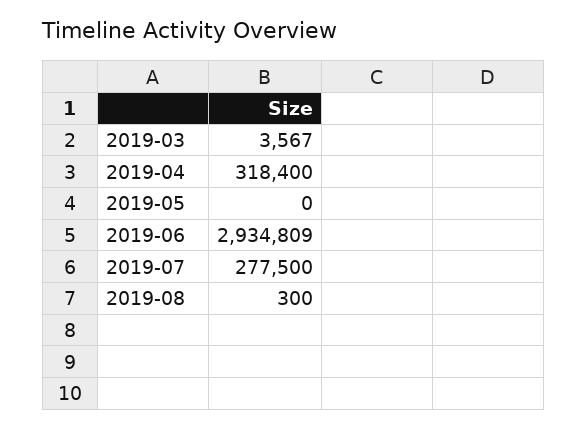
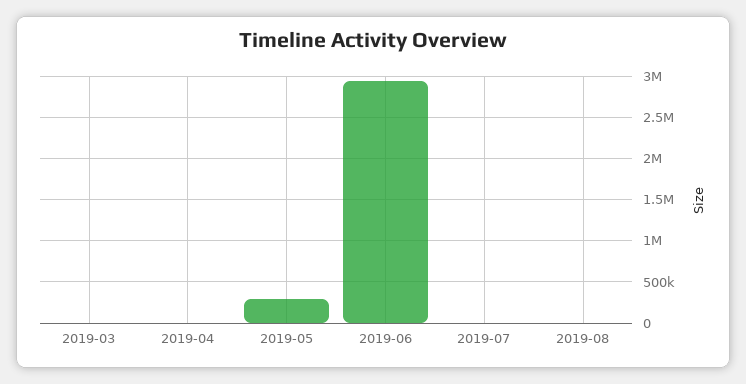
  {
    "2019-03": 3567,
-   "2019-04": 318400,
+   "2019-04": 0,
-   "2019-05": 0,
+   "2019-05": 300000,
    "2019-06": 2934809,
-   "2019-07": 277500,
+   "2019-07": 0,
    "2019-08": 300
  }

